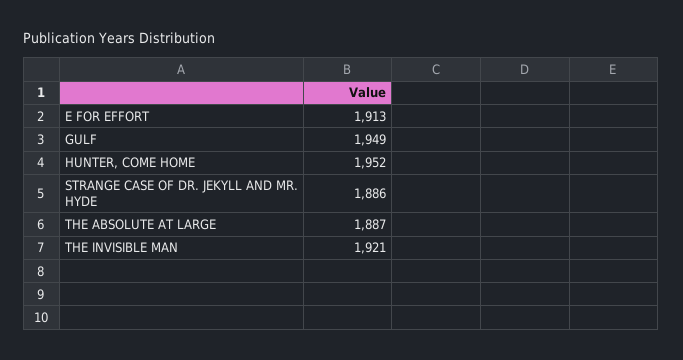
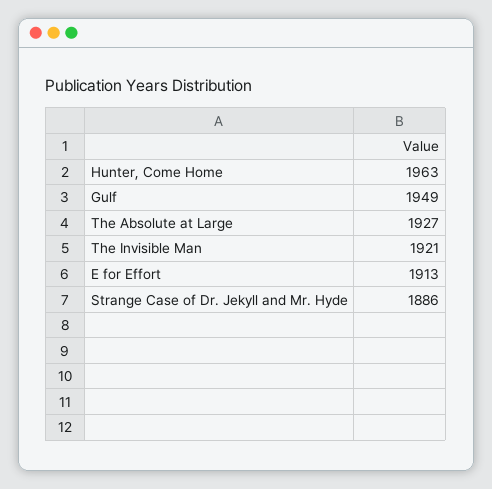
  {
    "E FOR EFFORT": 1913,
    "GULF": 1949,
-   "HUNTER, COME HOME": 1952,
+   "HUNTER, COME HOME": 1963,
    "STRANGE CASE OF DR. JEKYLL AND MR. HYDE": 1886,
-   "THE ABSOLUTE AT LARGE": 1887,
+   "THE ABSOLUTE AT LARGE": 1927,
    "THE INVISIBLE MAN": 1921
  }

